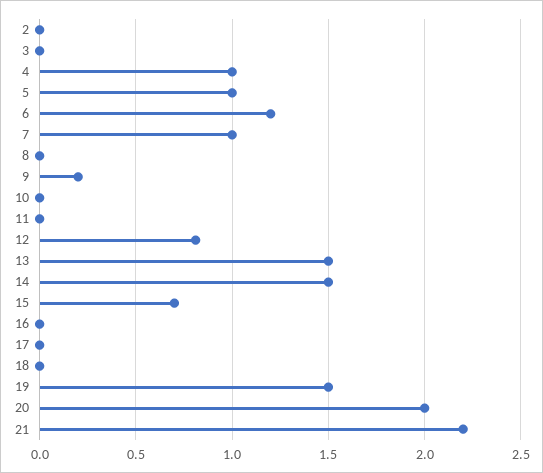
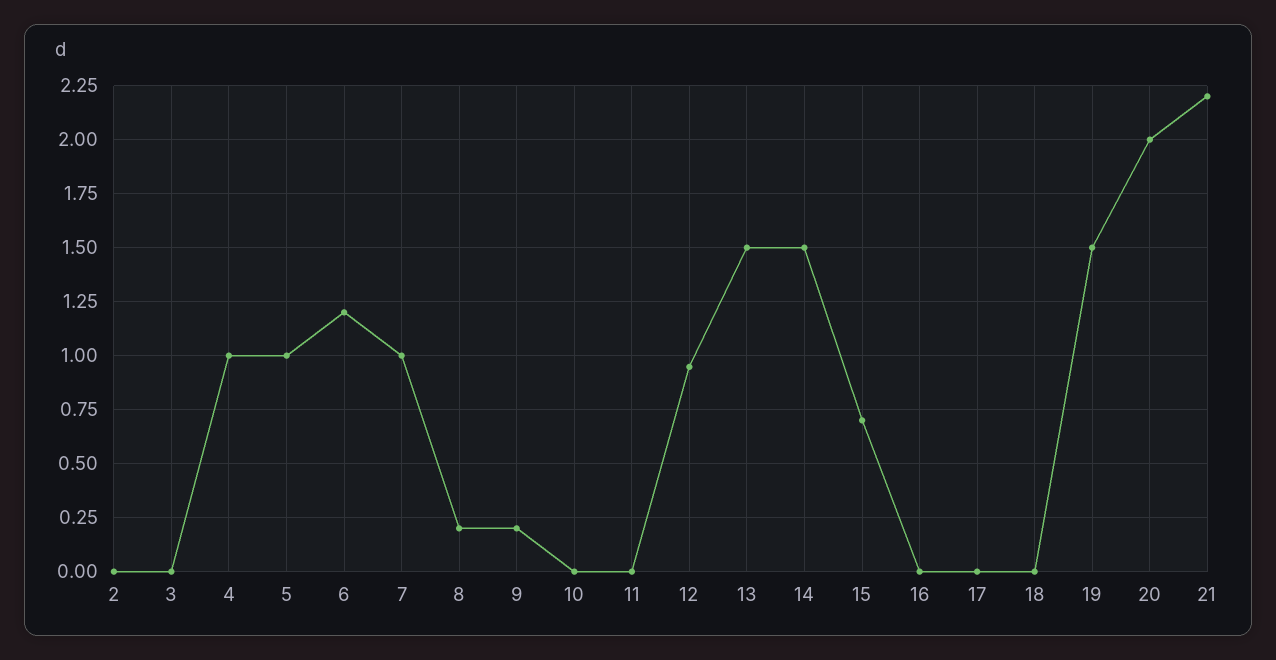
  {
    "2": 0,
    "3": 0,
    "4": 1,
    "5": 1,
    "6": 1.2,
    "7": 1,
-   "8": 0,
+   "8": 0.2,
    "9": 0.2,
    "10": 0,
    "11": 0,
-   "12": 0.8,
+   "12": 0.95,
    "13": 1.5,
    "14": 1.5,
    "15": 0.7,
    "16": 0,
    "17": 0,
    "18": 0,
    "19": 1.5,
    "20": 2,
    "21": 2.2
  }

